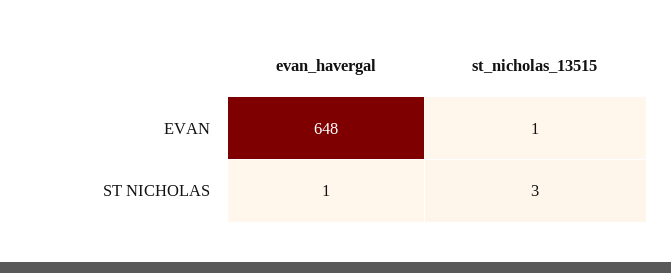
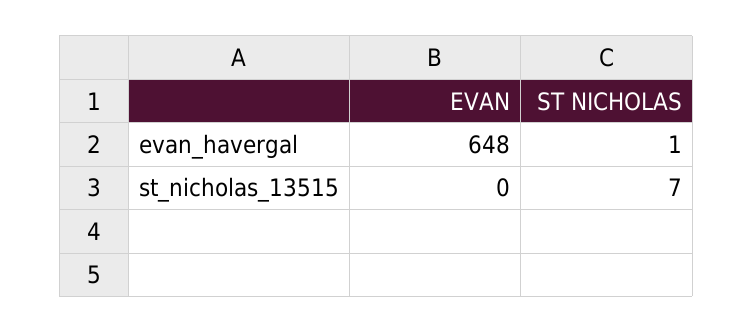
  {
    "evan_havergal": {
      "EVAN": 648,
      "ST NICHOLAS": 1
    },
    "st_nicholas_13515": {
-     "EVAN": 1,
+     "EVAN": 0,
-     "ST NICHOLAS": 3
+     "ST NICHOLAS": 7
    }
  }

